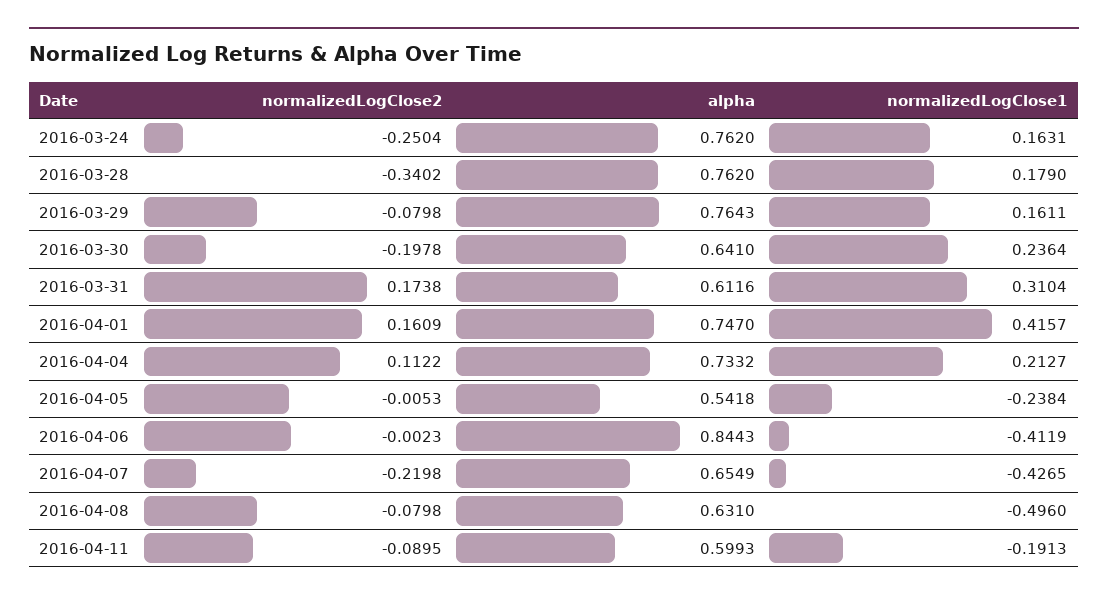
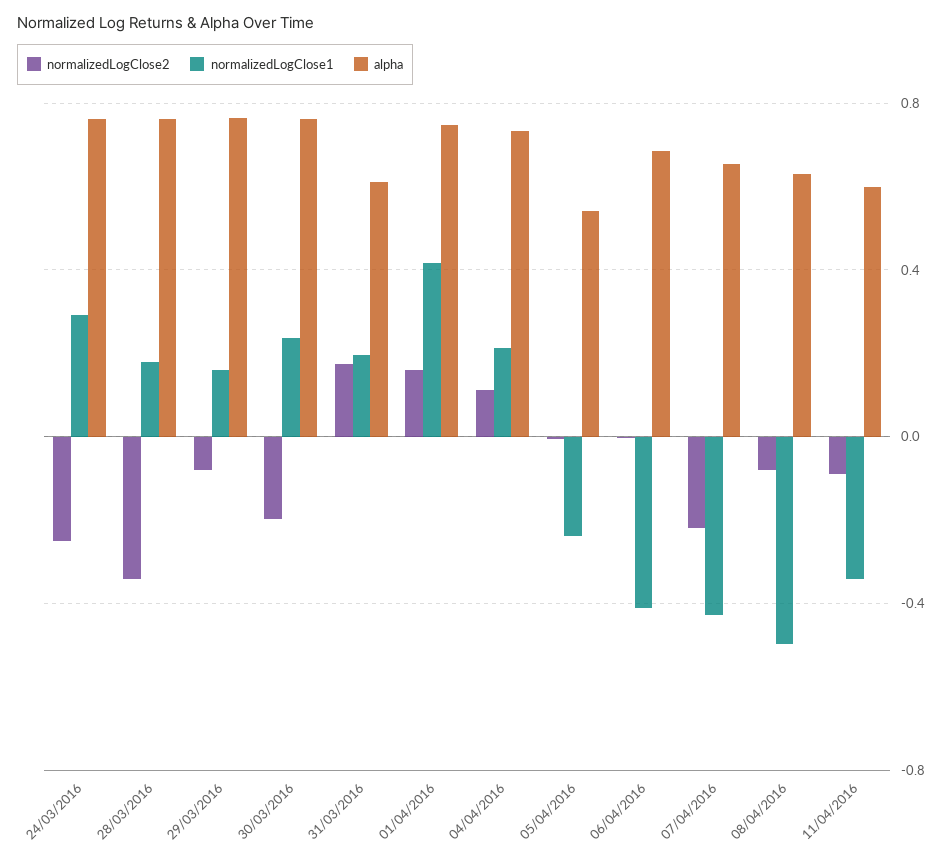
  {
    "normalizedLogClose2": {
      "2016-03-24": -0.2504,
      "2016-03-28": -0.3402,
      "2016-03-29": -0.0798,
      "2016-03-30": -0.1978,
      "2016-03-31": 0.1738,
      "2016-04-01": 0.1609,
      "2016-04-04": 0.1122,
      "2016-04-05": -0.0053,
      "2016-04-06": -0.0023,
      "2016-04-07": -0.2198,
      "2016-04-08": -0.0798,
      "2016-04-11": -0.0895
    },
    "alpha": {
      "2016-03-24": 0.762,
      "2016-03-28": 0.762,
      "2016-03-29": 0.7643,
-     "2016-03-30": 0.641,
+     "2016-03-30": 0.75,
      "2016-03-31": 0.6116,
      "2016-04-01": 0.747,
      "2016-04-04": 0.7332,
      "2016-04-05": 0.5418,
-     "2016-04-06": 0.8443,
+     "2016-04-06": 0.7,
      "2016-04-07": 0.6549,
      "2016-04-08": 0.631,
      "2016-04-11": 0.5993
    },
    "normalizedLogClose1": {
-     "2016-03-24": 0.1631,
+     "2016-03-24": 0.3,
      "2016-03-28": 0.179,
      "2016-03-29": 0.1611,
      "2016-03-30": 0.2364,
-     "2016-03-31": 0.3104,
+     "2016-03-31": 0.2,
      "2016-04-01": 0.4157,
      "2016-04-04": 0.2127,
      "2016-04-05": -0.2384,
      "2016-04-06": -0.4119,
      "2016-04-07": -0.4265,
      "2016-04-08": -0.496,
-     "2016-04-11": -0.1913
+     "2016-04-11": -0.35
    }
  }

